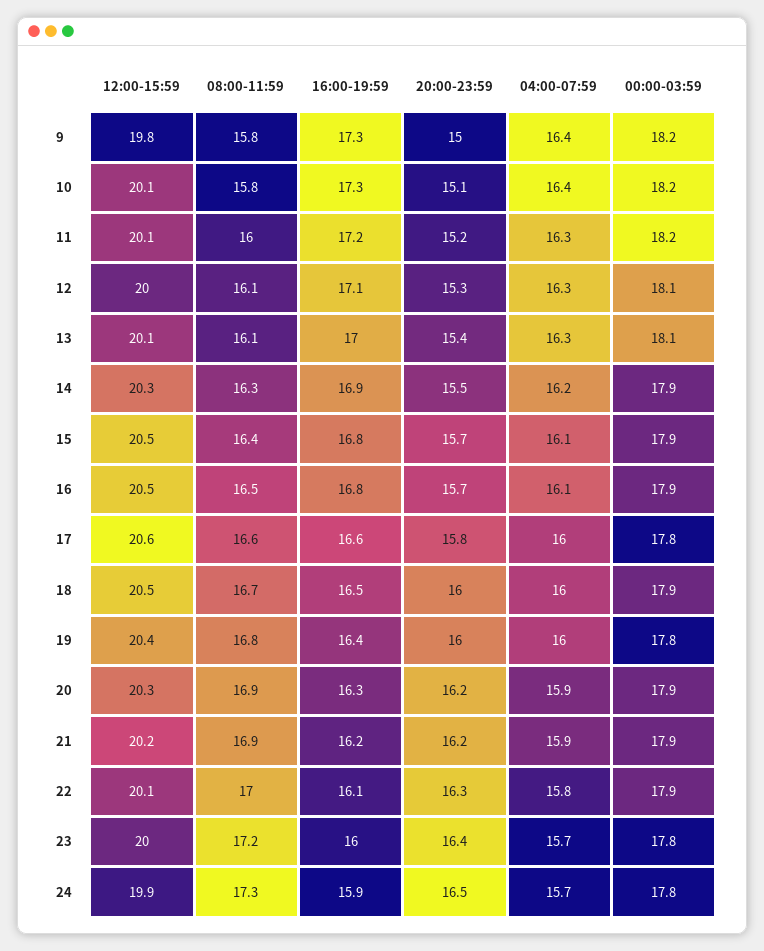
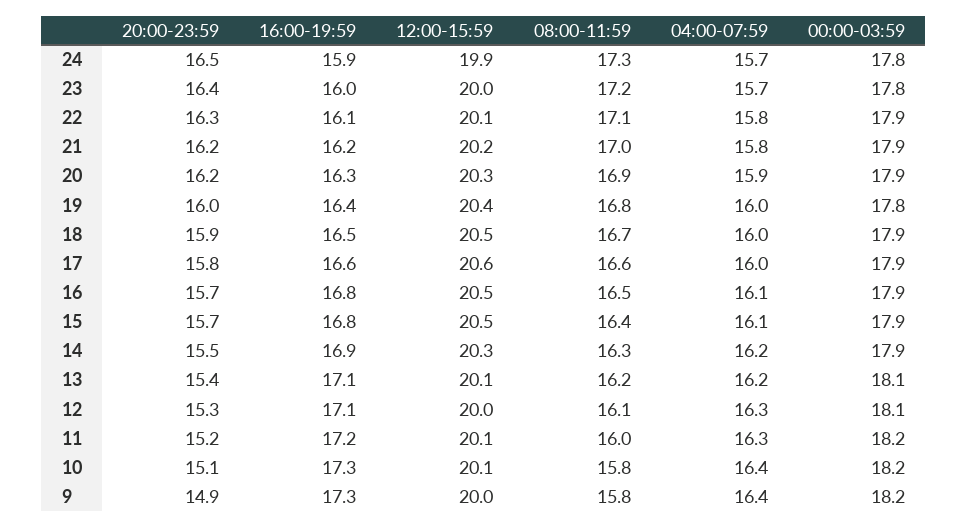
  {
    "12:00-15:59": {
-     "9": 19.8,
+     "9": 20,
      "10": 20.1,
      "11": 20.1,
      "12": 20,
      "13": 20.1,
      "14": 20.3,
      "15": 20.5,
      "16": 20.5,
      "17": 20.6,
      "18": 20.5,
      "19": 20.4,
      "20": 20.3,
      "21": 20.2,
      "22": 20.1,
      "23": 20,
      "24": 19.9
    },
    "08:00-11:59": {
      "9": 15.8,
      "10": 15.8,
      "11": 16,
      "12": 16.1,
-     "13": 16.1,
+     "13": 16.2,
      "14": 16.3,
      "15": 16.4,
      "16": 16.5,
      "17": 16.6,
      "18": 16.7,
      "19": 16.8,
      "20": 16.9,
-     "21": 16.9,
+     "21": 17,
-     "22": 17,
+     "22": 17.1,
      "23": 17.2,
      "24": 17.3
    },
    "16:00-19:59": {
      "9": 17.3,
      "10": 17.3,
      "11": 17.2,
      "12": 17.1,
-     "13": 17,
+     "13": 17.1,
      "14": 16.9,
      "15": 16.8,
      "16": 16.8,
      "17": 16.6,
      "18": 16.5,
      "19": 16.4,
      "20": 16.3,
      "21": 16.2,
      "22": 16.1,
      "23": 16,
      "24": 15.9
    },
    "20:00-23:59": {
-     "9": 15,
+     "9": 14.9,
      "10": 15.1,
      "11": 15.2,
      "12": 15.3,
      "13": 15.4,
      "14": 15.5,
      "15": 15.7,
      "16": 15.7,
      "17": 15.8,
-     "18": 16,
+     "18": 15.9,
      "19": 16,
      "20": 16.2,
      "21": 16.2,
      "22": 16.3,
      "23": 16.4,
      "24": 16.5
    },
    "04:00-07:59": {
      "9": 16.4,
      "10": 16.4,
      "11": 16.3,
      "12": 16.3,
-     "13": 16.3,
+     "13": 16.2,
      "14": 16.2,
      "15": 16.1,
      "16": 16.1,
      "17": 16,
      "18": 16,
      "19": 16,
      "20": 15.9,
-     "21": 15.9,
+     "21": 15.8,
      "22": 15.8,
      "23": 15.7,
      "24": 15.7
    },
    "00:00-03:59": {
      "9": 18.2,
      "10": 18.2,
      "11": 18.2,
      "12": 18.1,
      "13": 18.1,
      "14": 17.9,
      "15": 17.9,
      "16": 17.9,
-     "17": 17.8,
+     "17": 17.9,
      "18": 17.9,
      "19": 17.8,
      "20": 17.9,
      "21": 17.9,
      "22": 17.9,
      "23": 17.8,
      "24": 17.8
    }
  }

